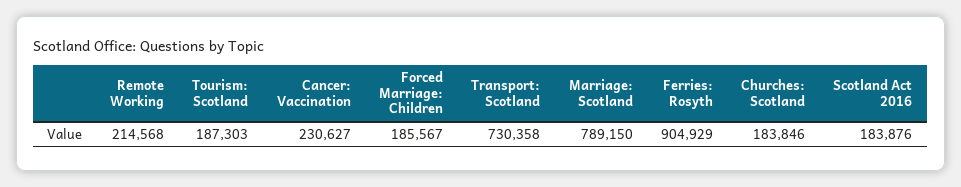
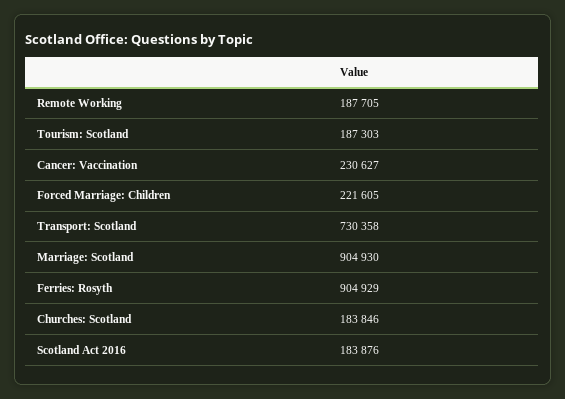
  {
-   "Remote Working": 214568,
+   "Remote Working": 187705,
    "Tourism: Scotland": 187303,
    "Cancer: Vaccination": 230627,
-   "Forced Marriage: Children": 185567,
+   "Forced Marriage: Children": 221605,
    "Transport: Scotland": 730358,
-   "Marriage: Scotland": 789150,
+   "Marriage: Scotland": 904930,
    "Ferries: Rosyth": 904929,
    "Churches: Scotland": 183846,
    "Scotland Act 2016": 183876
  }

